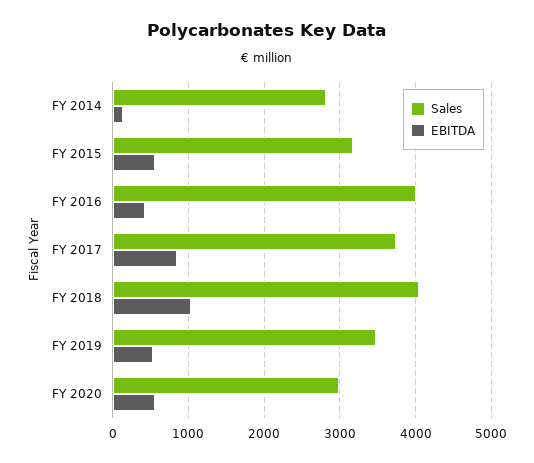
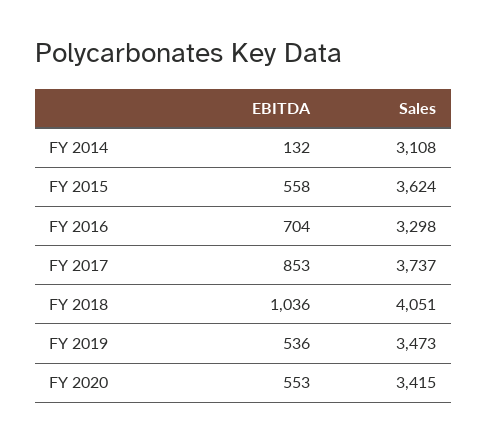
  {
    "Sales": {
-     "FY 2014": 2800,
+     "FY 2014": 3108,
-     "FY 2015": 3200,
+     "FY 2015": 3624,
-     "FY 2016": 4000,
+     "FY 2016": 3298,
      "FY 2017": 3737,
      "FY 2018": 4051,
      "FY 2019": 3473,
-     "FY 2020": 3000
+     "FY 2020": 3415
    },
    "EBITDA": {
      "FY 2014": 132,
      "FY 2015": 558,
-     "FY 2016": 400,
+     "FY 2016": 704,
      "FY 2017": 853,
      "FY 2018": 1036,
      "FY 2019": 536,
      "FY 2020": 553
    }
  }

